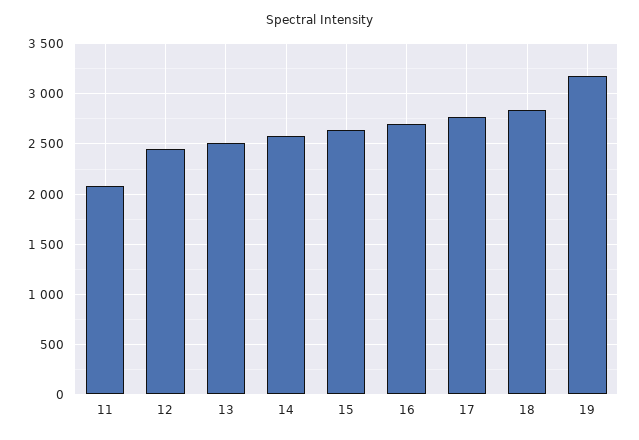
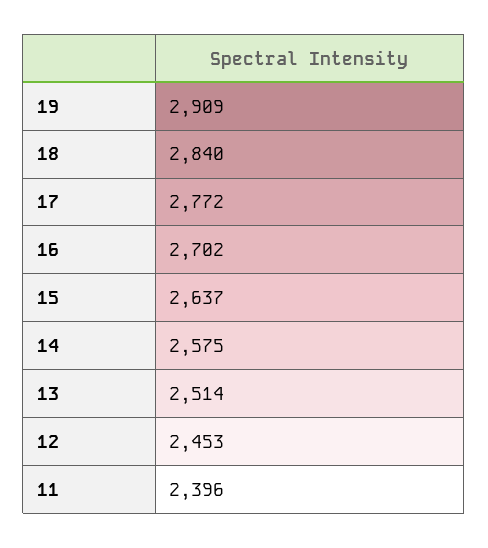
  {
-   "11": 2100,
+   "11": 2396,
    "12": 2453,
    "13": 2514,
    "14": 2575,
    "15": 2637,
    "16": 2702,
    "17": 2772,
    "18": 2840,
-   "19": 3200
+   "19": 2909
  }

